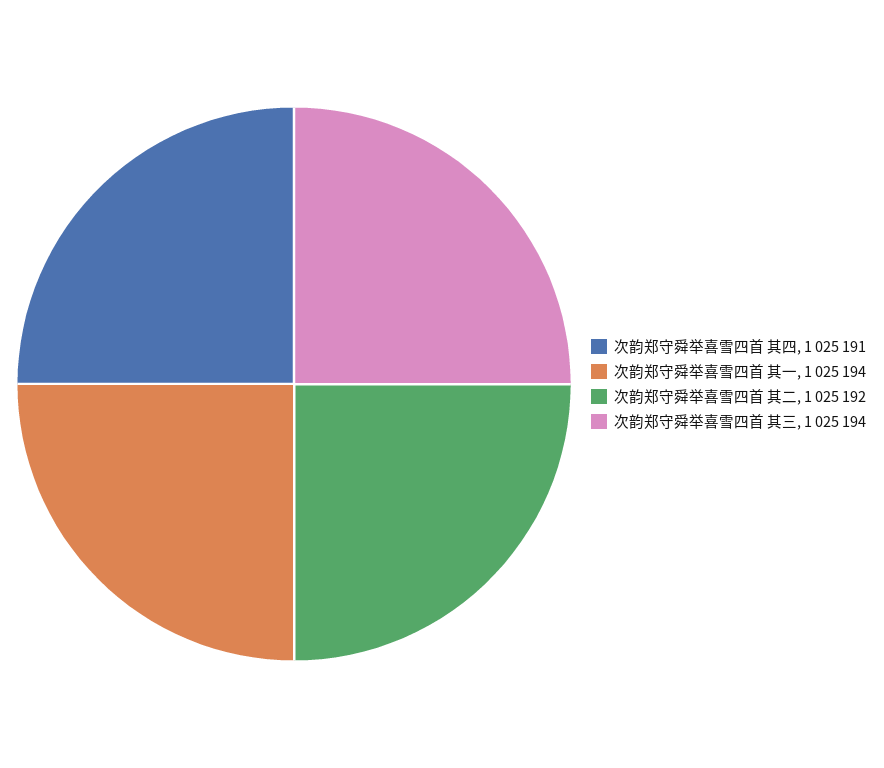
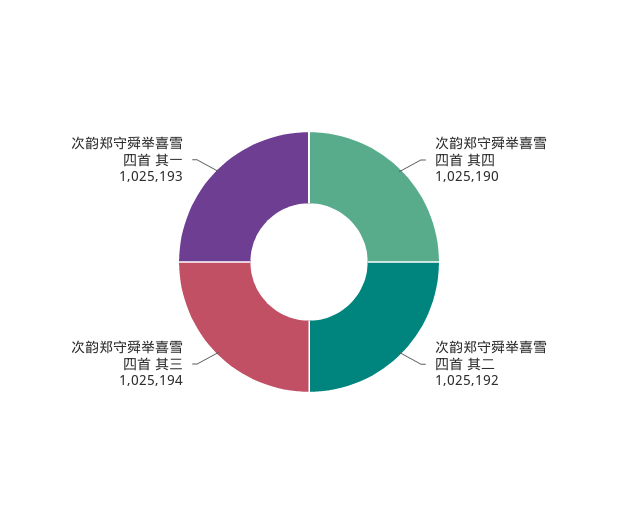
  {
-   "次韵郑守舜举喜雪四首 其四": 1025191,
+   "次韵郑守舜举喜雪四首 其四": 1025190,
-   "次韵郑守舜举喜雪四首 其一": 1025194,
+   "次韵郑守舜举喜雪四首 其一": 1025193,
    "次韵郑守舜举喜雪四首 其二": 1025192,
    "次韵郑守舜举喜雪四首 其三": 1025194
  }

